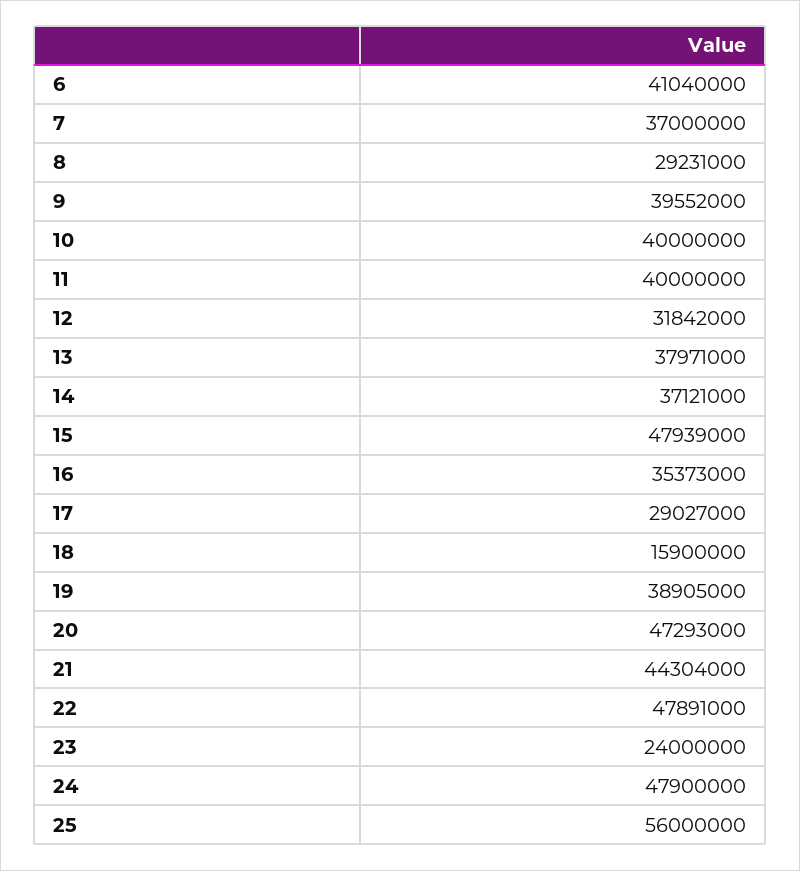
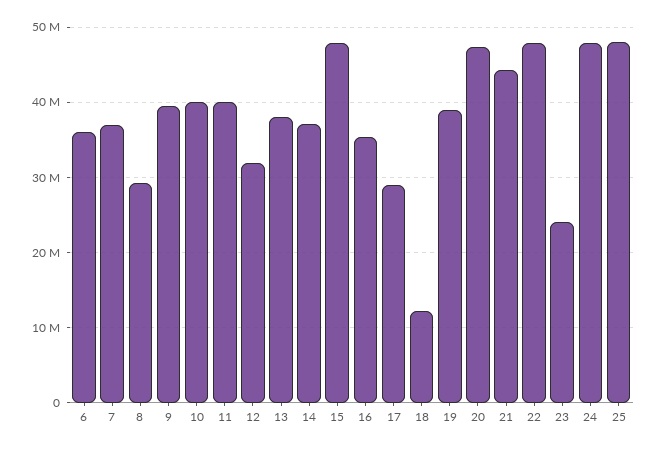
  {
-   "6": 41040000,
+   "6": 36000000,
    "7": 37000000,
    "8": 29231000,
    "9": 39552000,
    "10": 40000000,
    "11": 40000000,
    "12": 31842000,
    "13": 37971000,
    "14": 37121000,
    "15": 47939000,
    "16": 35373000,
    "17": 29027000,
-   "18": 15900000,
+   "18": 12000000,
    "19": 38905000,
    "20": 47293000,
    "21": 44304000,
    "22": 47891000,
    "23": 24000000,
    "24": 47900000,
-   "25": 56000000
+   "25": 48000000
  }

